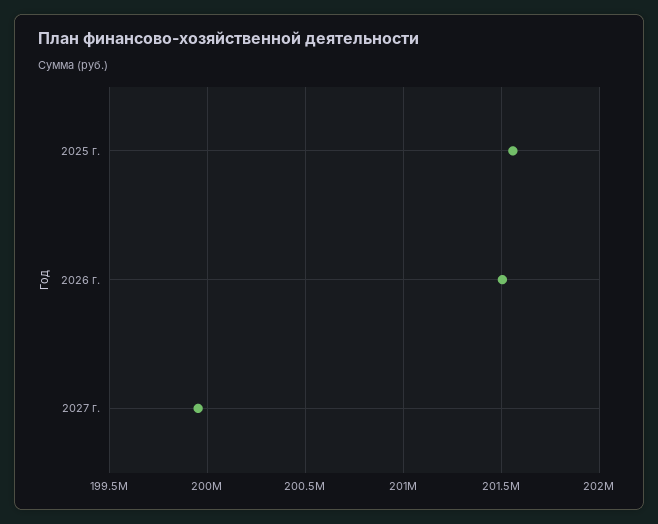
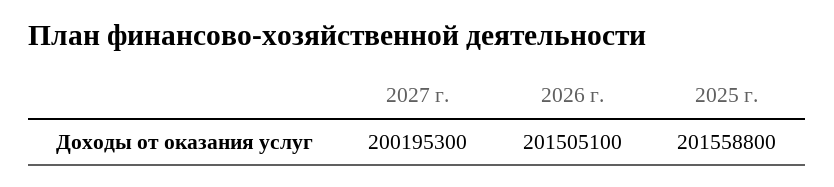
  {
    "2025 г.": 201558800,
    "2026 г.": 201505100,
-   "2027 г.": 199950000
+   "2027 г.": 200195300
  }

